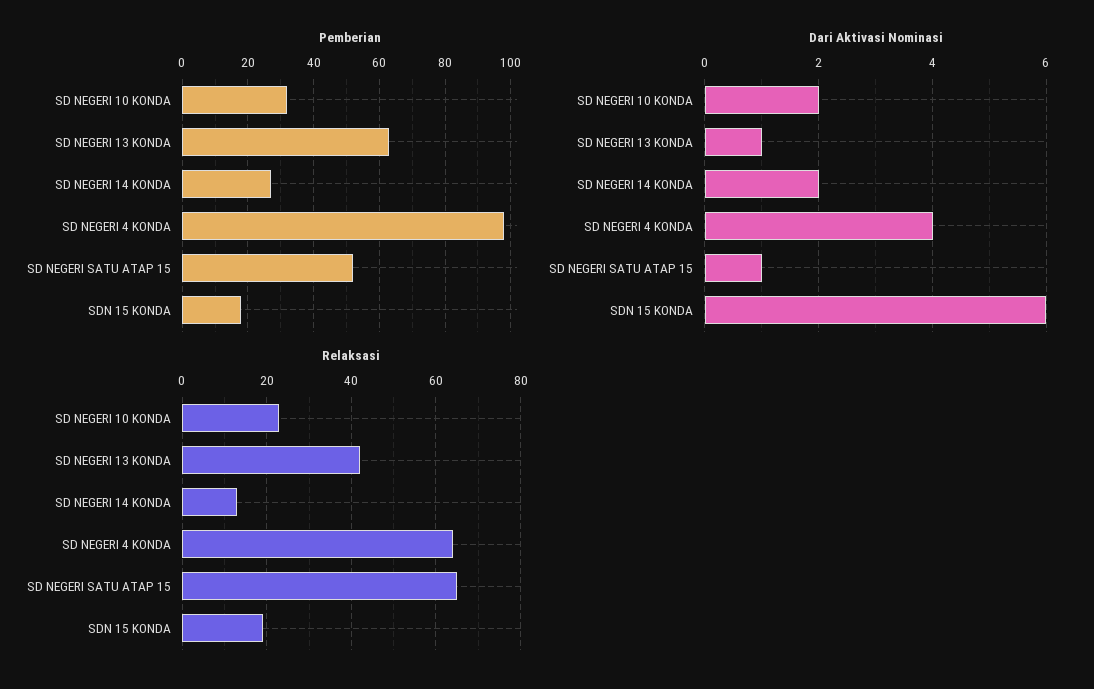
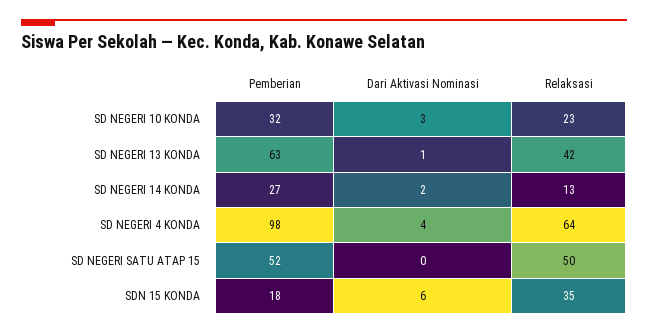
  {
    "Pemberian": {
      "SD NEGERI 10 KONDA": 32,
      "SD NEGERI 13 KONDA": 63,
      "SD NEGERI 14 KONDA": 27,
      "SD NEGERI 4 KONDA": 98,
      "SD NEGERI SATU ATAP 15": 52,
      "SDN 15 KONDA": 18
    },
    "Dari Aktivasi Nominasi": {
-     "SD NEGERI 10 KONDA": 2,
+     "SD NEGERI 10 KONDA": 3,
      "SD NEGERI 13 KONDA": 1,
      "SD NEGERI 14 KONDA": 2,
      "SD NEGERI 4 KONDA": 4,
-     "SD NEGERI SATU ATAP 15": 1,
+     "SD NEGERI SATU ATAP 15": 0,
      "SDN 15 KONDA": 6
    },
    "Relaksasi": {
      "SD NEGERI 10 KONDA": 23,
      "SD NEGERI 13 KONDA": 42,
      "SD NEGERI 14 KONDA": 13,
      "SD NEGERI 4 KONDA": 64,
-     "SD NEGERI SATU ATAP 15": 65,
+     "SD NEGERI SATU ATAP 15": 50,
-     "SDN 15 KONDA": 20
+     "SDN 15 KONDA": 35
    }
  }

